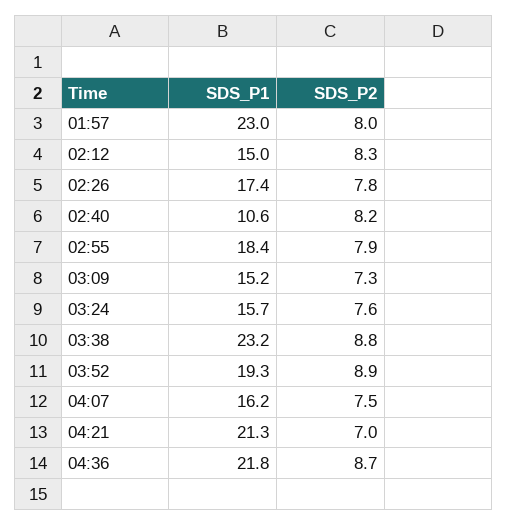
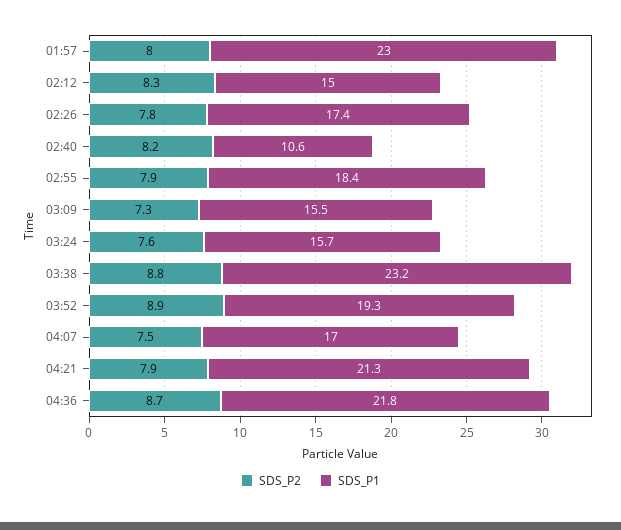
  {
    "SDS_P1": {
      "01:57": 23,
      "02:12": 15,
      "02:26": 17.4,
      "02:40": 10.6,
      "02:55": 18.4,
-     "03:09": 15.2,
+     "03:09": 15.5,
      "03:24": 15.7,
      "03:38": 23.2,
      "03:52": 19.3,
-     "04:07": 16.2,
+     "04:07": 17,
      "04:21": 21.3,
      "04:36": 21.8
    },
    "SDS_P2": {
      "01:57": 8,
      "02:12": 8.3,
      "02:26": 7.8,
      "02:40": 8.2,
      "02:55": 7.9,
      "03:09": 7.3,
      "03:24": 7.6,
      "03:38": 8.8,
      "03:52": 8.9,
      "04:07": 7.5,
-     "04:21": 7,
+     "04:21": 7.9,
      "04:36": 8.7
    }
  }

